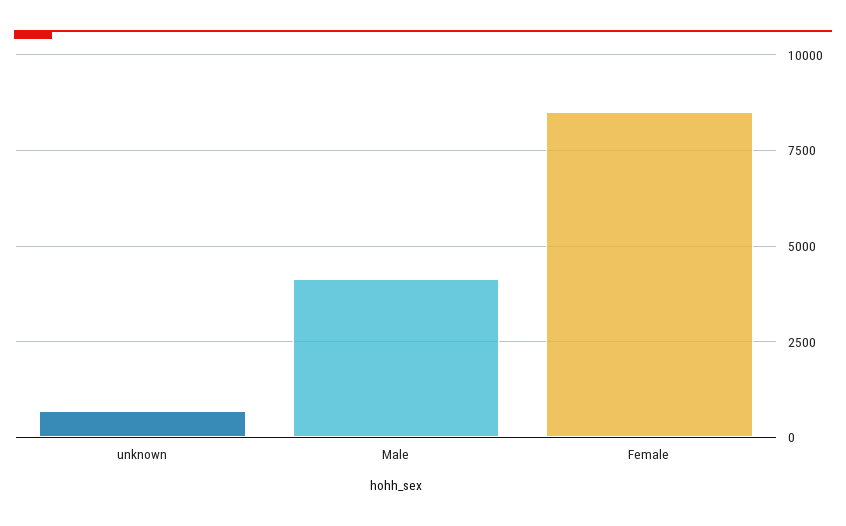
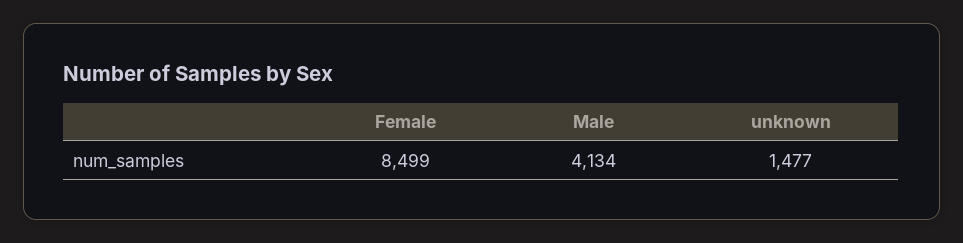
  {
-   "unknown": 750,
+   "unknown": 1477,
    "Male": 4134,
    "Female": 8499
  }

